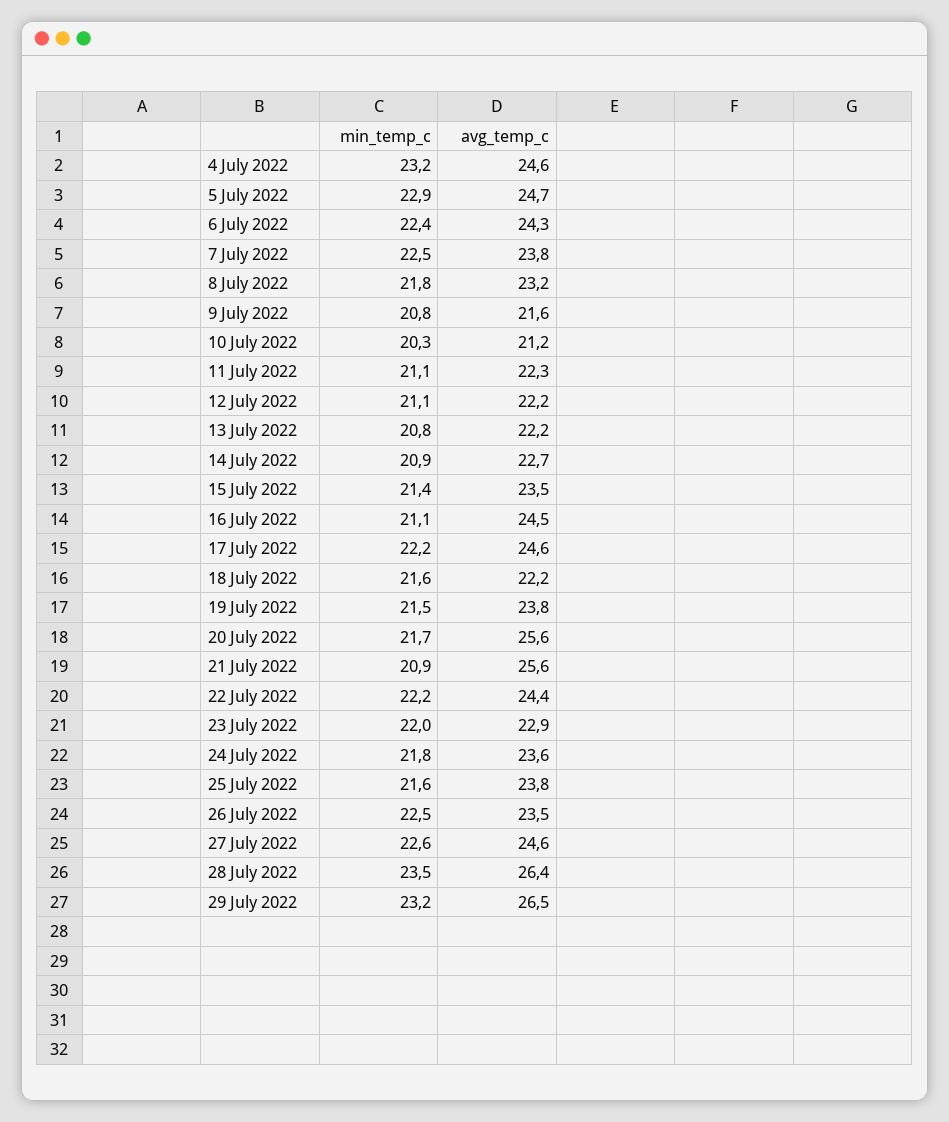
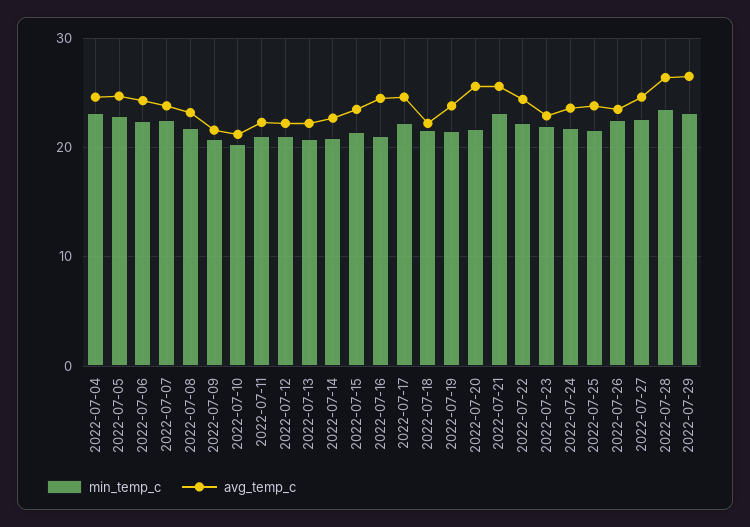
  {
    "min_temp_c": {
      "4 July 2022": 23.2,
      "5 July 2022": 22.9,
      "6 July 2022": 22.4,
      "7 July 2022": 22.5,
      "8 July 2022": 21.8,
      "9 July 2022": 20.8,
      "10 July 2022": 20.3,
      "11 July 2022": 21.1,
      "12 July 2022": 21.1,
      "13 July 2022": 20.8,
      "14 July 2022": 20.9,
      "15 July 2022": 21.4,
      "16 July 2022": 21.1,
      "17 July 2022": 22.2,
      "18 July 2022": 21.6,
      "19 July 2022": 21.5,
      "20 July 2022": 21.7,
-     "21 July 2022": 20.9,
+     "21 July 2022": 23,
      "22 July 2022": 22.2,
      "23 July 2022": 22,
      "24 July 2022": 21.8,
      "25 July 2022": 21.6,
      "26 July 2022": 22.5,
      "27 July 2022": 22.6,
      "28 July 2022": 23.5,
      "29 July 2022": 23.2
    },
    "avg_temp_c": {
      "4 July 2022": 24.6,
      "5 July 2022": 24.7,
      "6 July 2022": 24.3,
      "7 July 2022": 23.8,
      "8 July 2022": 23.2,
      "9 July 2022": 21.6,
      "10 July 2022": 21.2,
      "11 July 2022": 22.3,
      "12 July 2022": 22.2,
      "13 July 2022": 22.2,
      "14 July 2022": 22.7,
      "15 July 2022": 23.5,
      "16 July 2022": 24.5,
      "17 July 2022": 24.6,
      "18 July 2022": 22.2,
      "19 July 2022": 23.8,
      "20 July 2022": 25.6,
      "21 July 2022": 25.6,
      "22 July 2022": 24.4,
      "23 July 2022": 22.9,
      "24 July 2022": 23.6,
      "25 July 2022": 23.8,
      "26 July 2022": 23.5,
      "27 July 2022": 24.6,
      "28 July 2022": 26.4,
      "29 July 2022": 26.5
    }
  }

